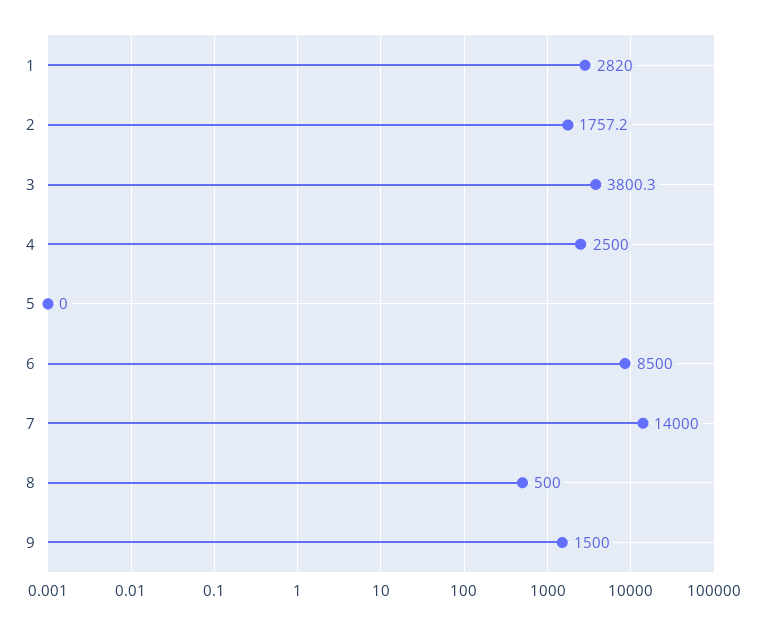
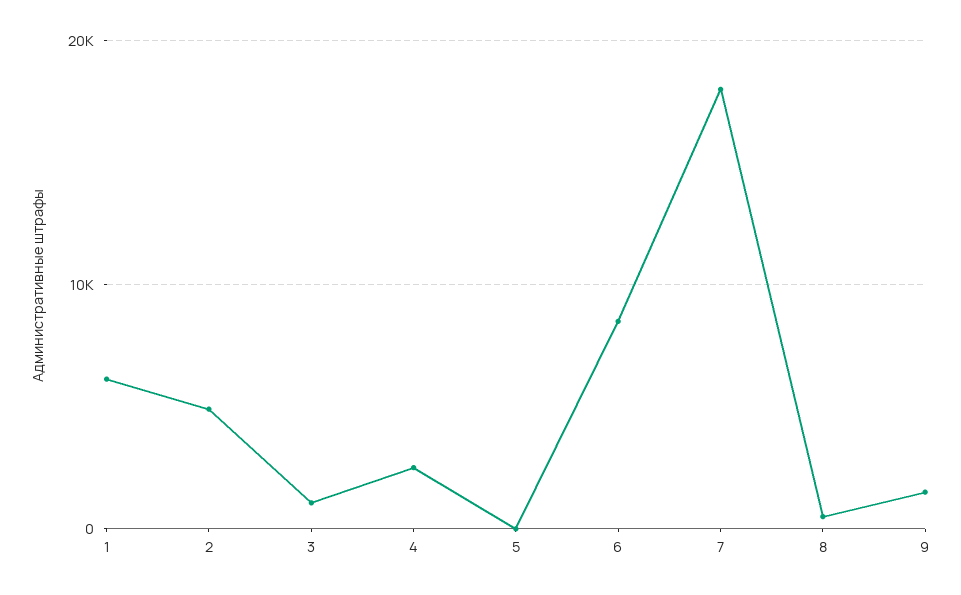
  {
-   "1": 2820,
+   "1": 6000,
-   "2": 1757.2,
+   "2": 5000,
-   "3": 3800.3,
+   "3": 1000,
    "4": 2500,
    "5": 0,
    "6": 8500,
-   "7": 14000,
+   "7": 18000,
    "8": 500,
    "9": 1500
  }

